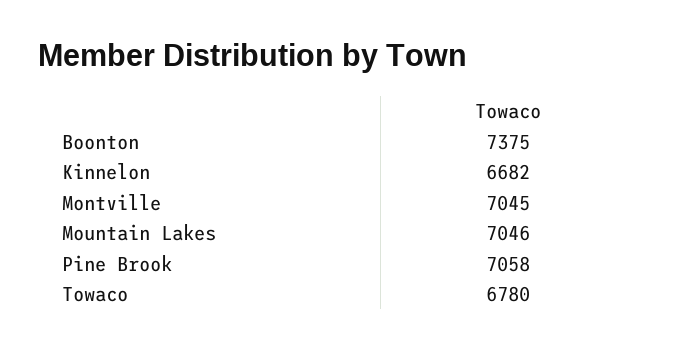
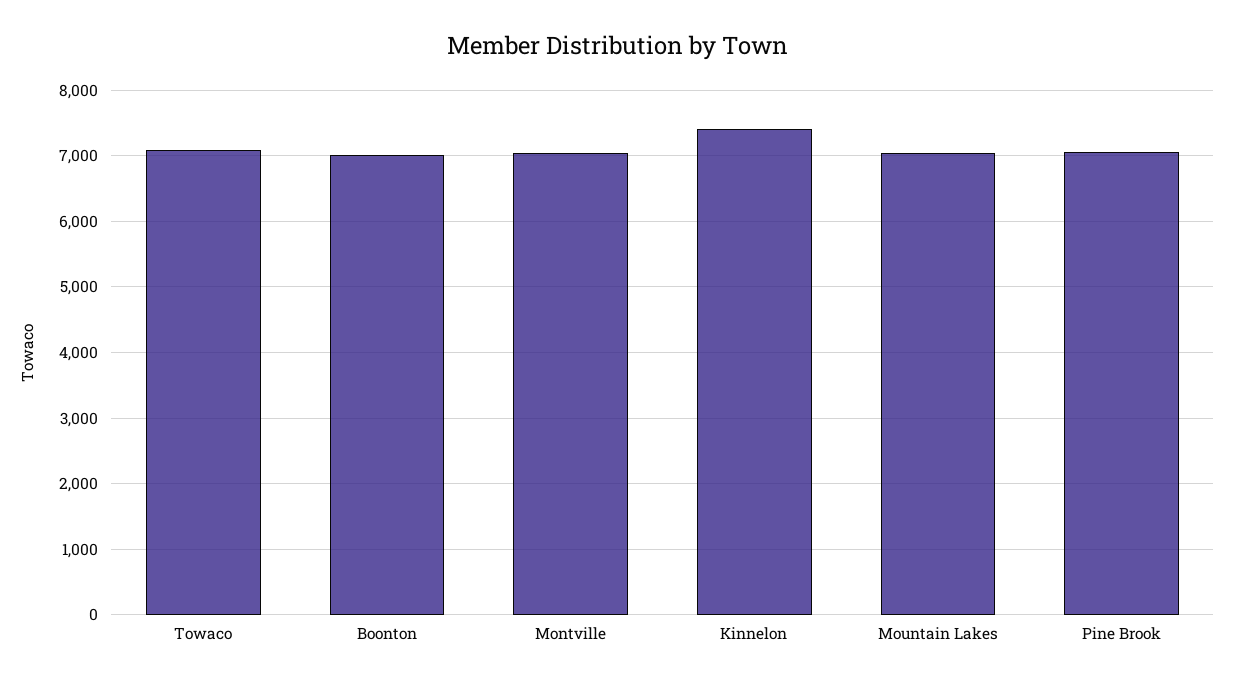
  {
-   "Boonton": 7375,
+   "Boonton": 7000,
-   "Kinnelon": 6682,
+   "Kinnelon": 7400,
    "Montville": 7045,
    "Mountain Lakes": 7046,
    "Pine Brook": 7058,
-   "Towaco": 6780
+   "Towaco": 7100
  }

